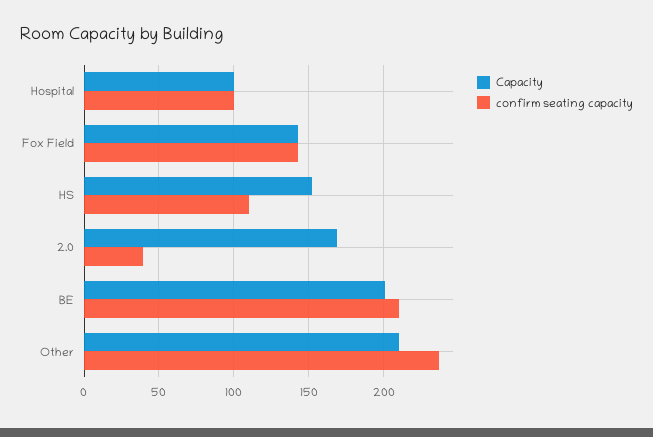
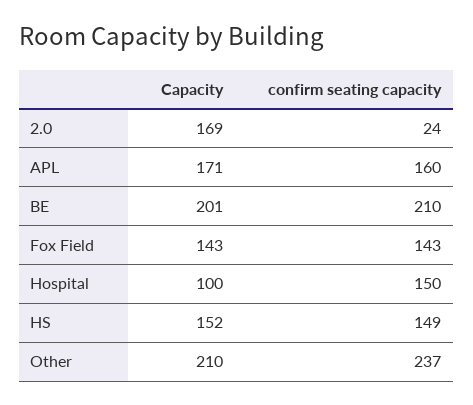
  {
    "Capacity": {
      "Hospital": 100,
      "Fox Field": 143,
      "HS": 152,
      "2.0": 169,
      "BE": 201,
-     "Other": 210
+     "Other": 210,
+     "APL": 171
    },
    "confirm seating capacity": {
-     "Hospital": 100,
+     "Hospital": 150,
      "Fox Field": 143,
-     "HS": 110,
+     "HS": 149,
-     "2.0": 40,
+     "2.0": 24,
      "BE": 210,
-     "Other": 237
+     "Other": 237,
+     "APL": 160
    }
  }

